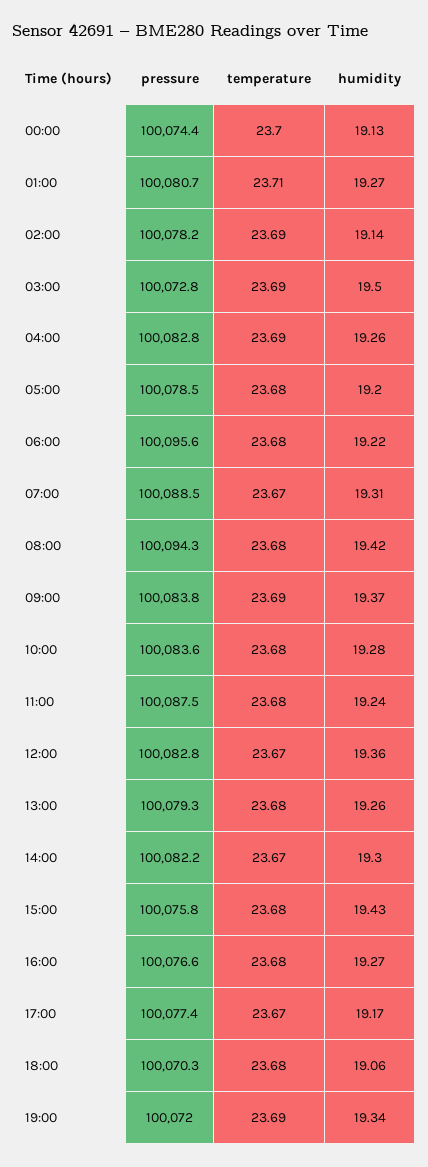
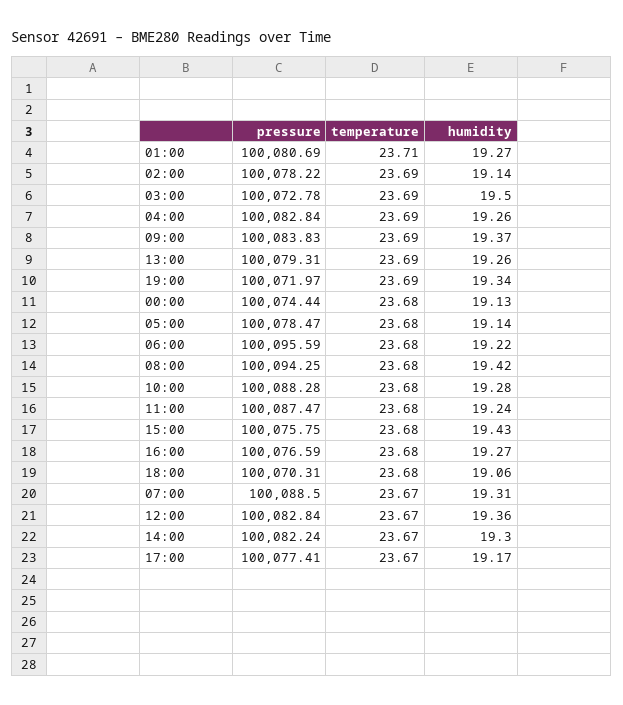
  {
    "pressure": {
      "00:00": 100074.44,
      "01:00": 100080.69,
      "02:00": 100078.22,
      "03:00": 100072.78,
      "04:00": 100082.84,
      "05:00": 100078.47,
      "06:00": 100095.59,
      "07:00": 100088.5,
      "08:00": 100094.25,
      "09:00": 100083.83,
-     "10:00": 100083.6,
+     "10:00": 100088.28,
      "11:00": 100087.47,
      "12:00": 100082.84,
      "13:00": 100079.31,
      "14:00": 100082.24,
      "15:00": 100075.75,
      "16:00": 100076.59,
      "17:00": 100077.41,
      "18:00": 100070.31,
      "19:00": 100071.97
    },
    "temperature": {
-     "00:00": 23.7,
+     "00:00": 23.68,
      "01:00": 23.71,
      "02:00": 23.69,
      "03:00": 23.69,
      "04:00": 23.69,
      "05:00": 23.68,
      "06:00": 23.68,
      "07:00": 23.67,
      "08:00": 23.68,
      "09:00": 23.69,
      "10:00": 23.68,
      "11:00": 23.68,
      "12:00": 23.67,
-     "13:00": 23.68,
+     "13:00": 23.69,
      "14:00": 23.67,
      "15:00": 23.68,
      "16:00": 23.68,
      "17:00": 23.67,
      "18:00": 23.68,
      "19:00": 23.69
    },
    "humidity": {
      "00:00": 19.13,
      "01:00": 19.27,
      "02:00": 19.14,
      "03:00": 19.5,
      "04:00": 19.26,
-     "05:00": 19.2,
+     "05:00": 19.14,
      "06:00": 19.22,
      "07:00": 19.31,
      "08:00": 19.42,
      "09:00": 19.37,
      "10:00": 19.28,
      "11:00": 19.24,
      "12:00": 19.36,
      "13:00": 19.26,
      "14:00": 19.3,
      "15:00": 19.43,
      "16:00": 19.27,
      "17:00": 19.17,
      "18:00": 19.06,
      "19:00": 19.34
    }
  }

